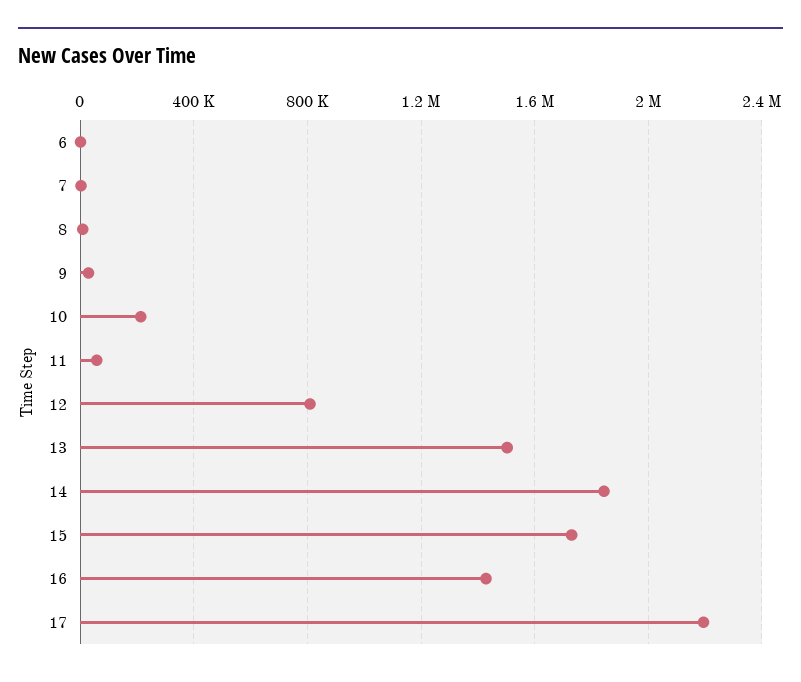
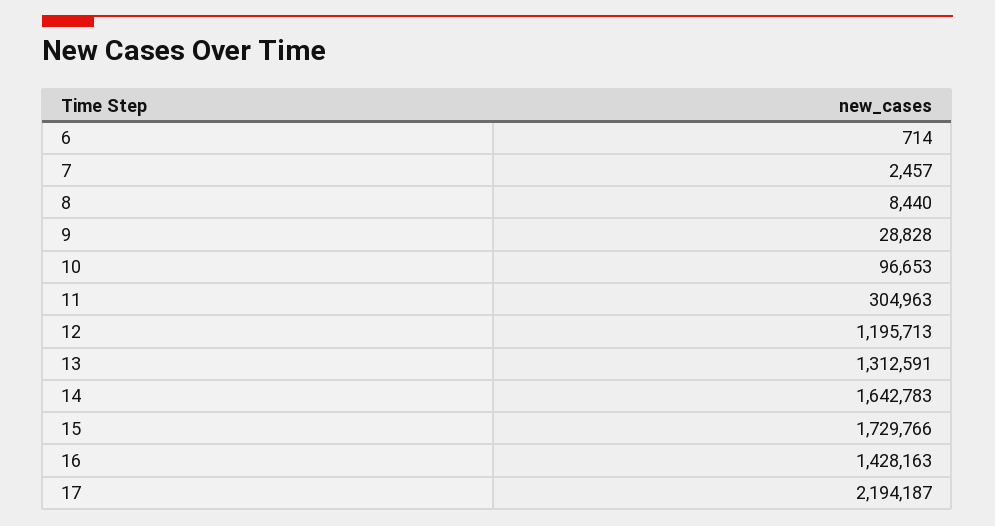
  {
    "6": 714,
    "7": 2457,
    "8": 8440,
    "9": 28828,
-   "10": 200000,
+   "10": 96653,
-   "11": 50000,
+   "11": 304963,
-   "12": 800000,
+   "12": 1195713,
-   "13": 1500000,
+   "13": 1312591,
-   "14": 1850000,
+   "14": 1642783,
    "15": 1729766,
    "16": 1428163,
    "17": 2194187
  }

